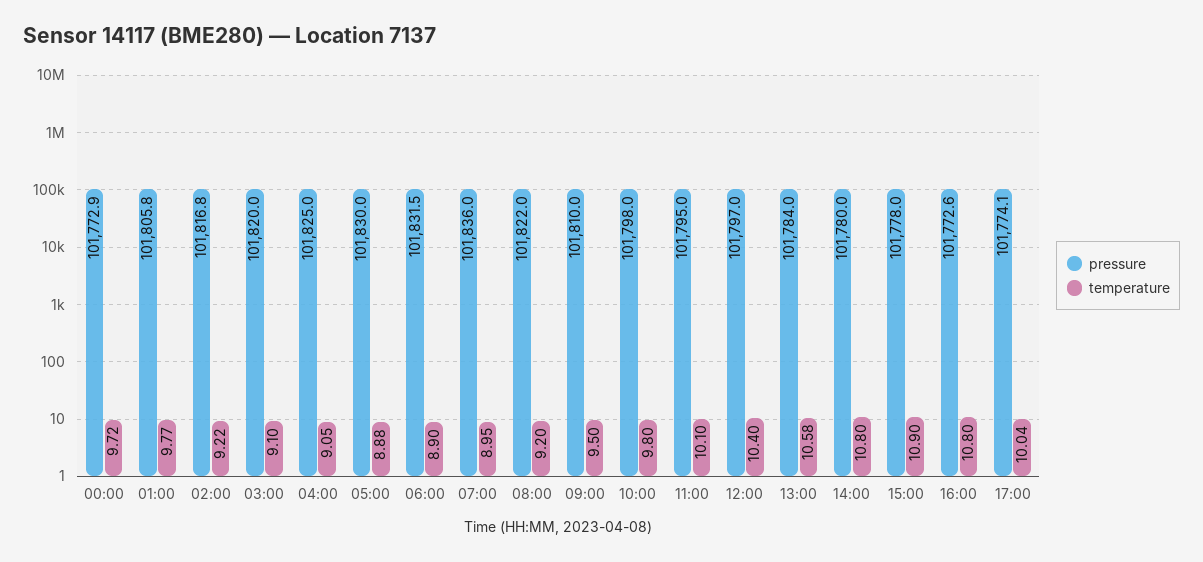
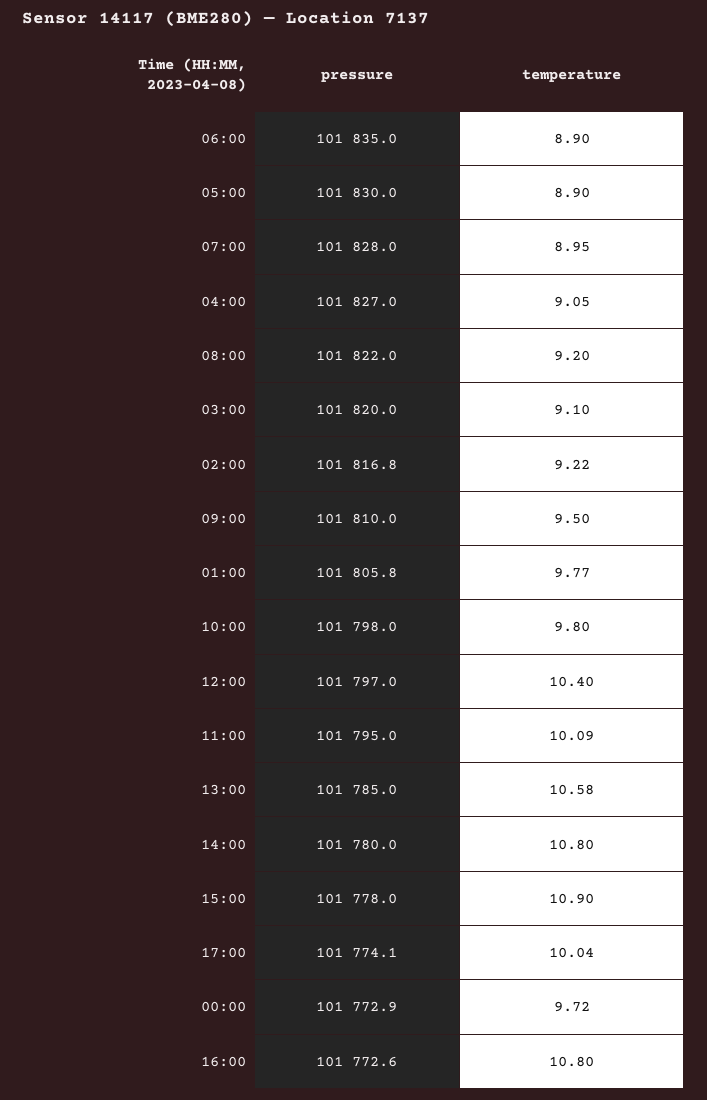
  {
    "pressure": {
      "00:00": 101772.9,
      "01:00": 101805.8,
      "02:00": 101816.8,
      "03:00": 101820,
-     "04:00": 101825,
+     "04:00": 101827,
      "05:00": 101830,
-     "06:00": 101831.5,
+     "06:00": 101835,
-     "07:00": 101836,
+     "07:00": 101828,
      "08:00": 101822,
      "09:00": 101810,
      "10:00": 101798,
      "11:00": 101795,
      "12:00": 101797,
-     "13:00": 101784,
+     "13:00": 101785,
      "14:00": 101780,
      "15:00": 101778,
      "16:00": 101772.6,
      "17:00": 101774.1
    },
    "temperature": {
      "00:00": 9.72,
      "01:00": 9.77,
      "02:00": 9.22,
      "03:00": 9.1,
      "04:00": 9.05,
-     "05:00": 8.88,
+     "05:00": 8.9,
      "06:00": 8.9,
      "07:00": 8.95,
      "08:00": 9.2,
      "09:00": 9.5,
      "10:00": 9.8,
-     "11:00": 10.1,
+     "11:00": 10.09,
      "12:00": 10.4,
      "13:00": 10.58,
      "14:00": 10.8,
      "15:00": 10.9,
      "16:00": 10.8,
      "17:00": 10.04
    }
  }

